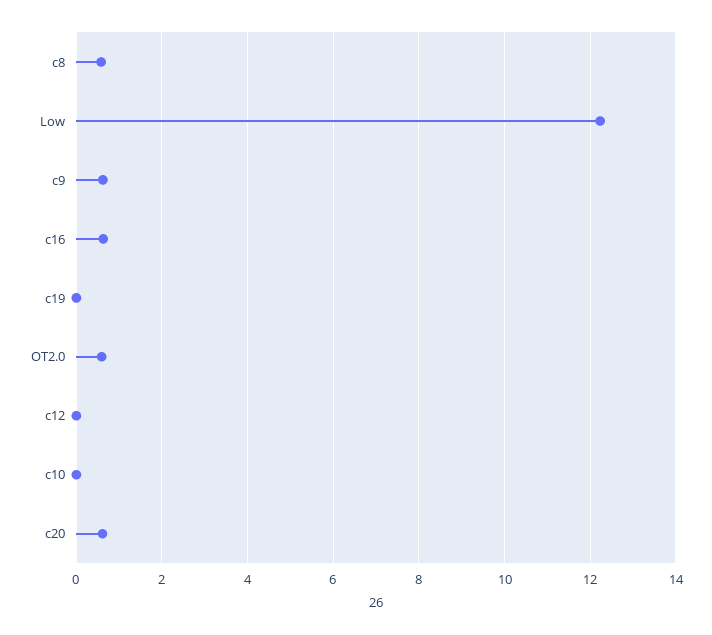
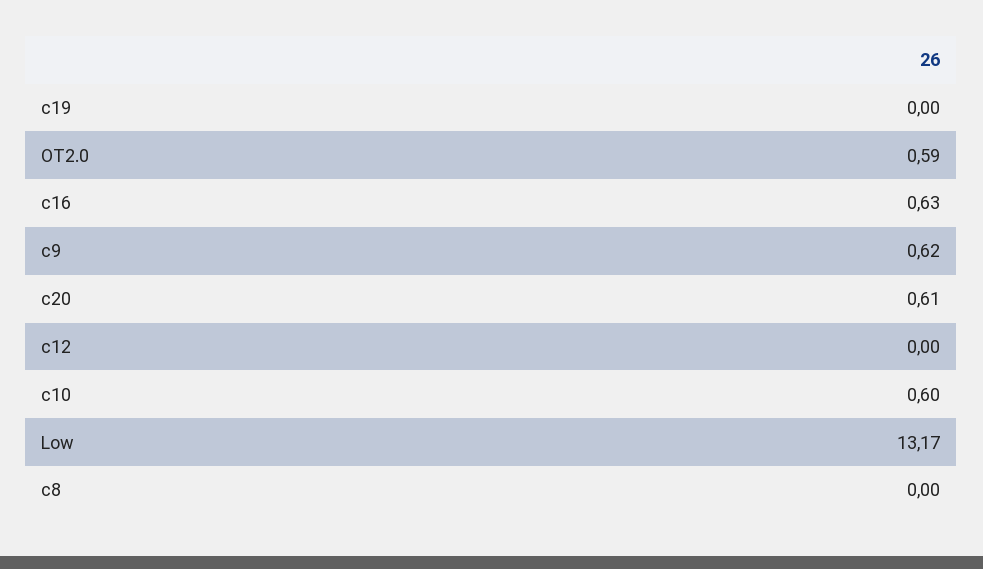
  {
-   "c8": 0.6,
+   "c8": 0,
-   "Low": 12.2,
+   "Low": 13.17,
    "c9": 0.62,
    "c16": 0.63,
    "c19": 0,
    "OT2.0": 0.59,
    "c12": 0,
-   "c10": 0,
+   "c10": 0.6,
    "c20": 0.61
  }

